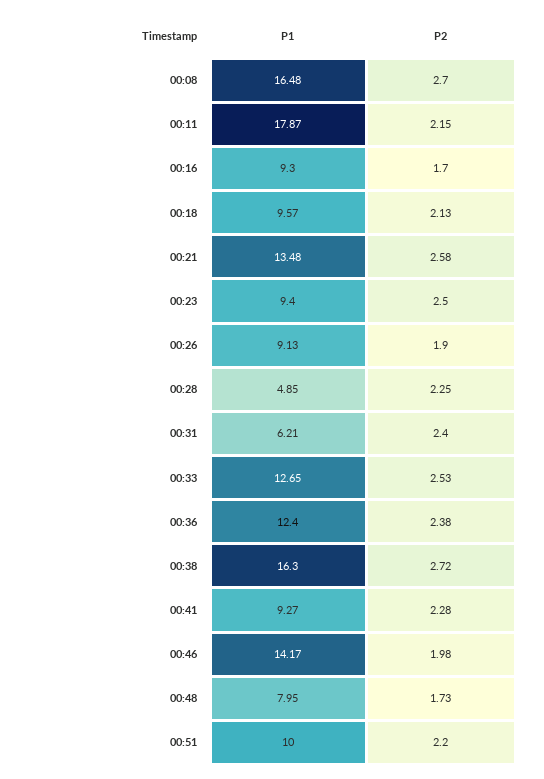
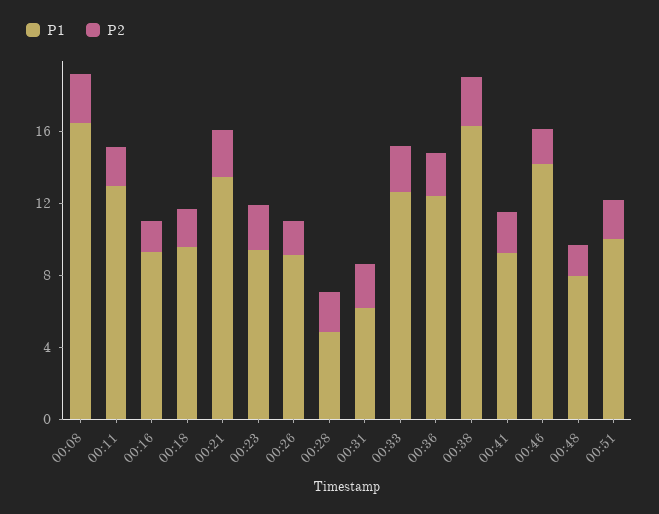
  {
    "P1": {
      "00:08": 16.48,
-     "00:11": 17.87,
+     "00:11": 13,
      "00:16": 9.3,
      "00:18": 9.57,
      "00:21": 13.48,
      "00:23": 9.4,
      "00:26": 9.13,
      "00:28": 4.85,
      "00:31": 6.21,
      "00:33": 12.65,
      "00:36": 12.4,
      "00:38": 16.3,
      "00:41": 9.27,
      "00:46": 14.17,
      "00:48": 7.95,
      "00:51": 10
    },
    "P2": {
      "00:08": 2.7,
      "00:11": 2.15,
      "00:16": 1.7,
      "00:18": 2.13,
      "00:21": 2.58,
      "00:23": 2.5,
      "00:26": 1.9,
      "00:28": 2.25,
      "00:31": 2.4,
      "00:33": 2.53,
      "00:36": 2.38,
      "00:38": 2.72,
      "00:41": 2.28,
      "00:46": 1.98,
      "00:48": 1.73,
      "00:51": 2.2
    }
  }

